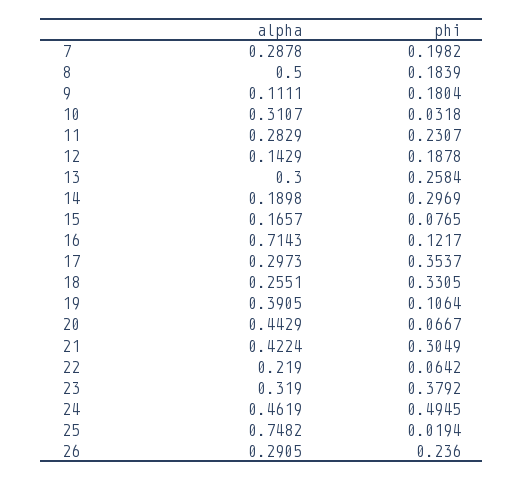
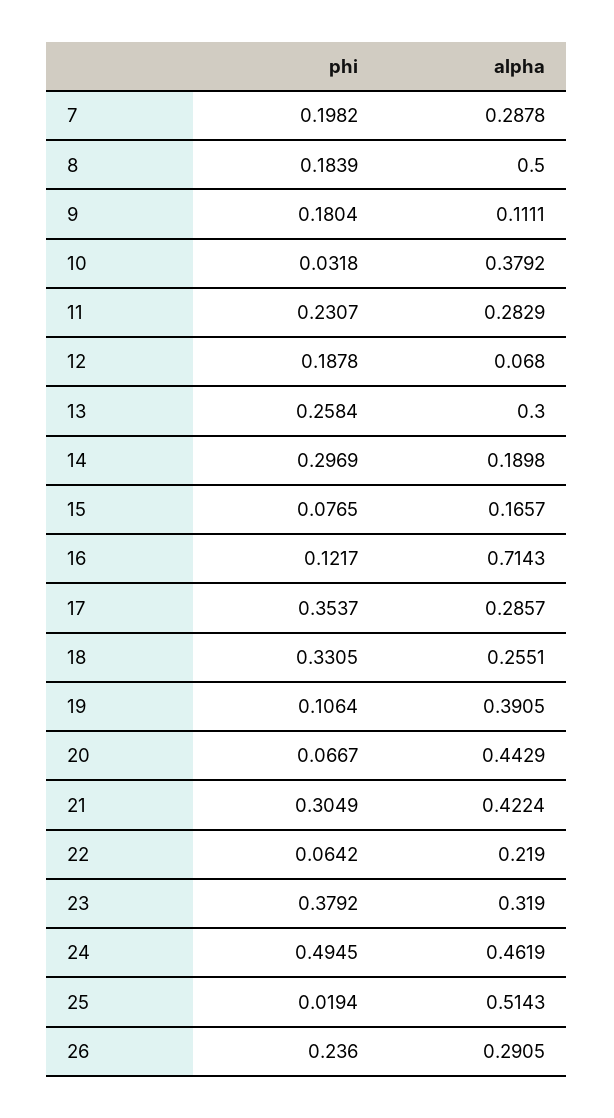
  {
    "alpha": {
      "7": 0.2878,
      "8": 0.5,
      "9": 0.1111,
-     "10": 0.3107,
+     "10": 0.3792,
      "11": 0.2829,
-     "12": 0.1429,
+     "12": 0.068,
      "13": 0.3,
      "14": 0.1898,
      "15": 0.1657,
      "16": 0.7143,
-     "17": 0.2973,
+     "17": 0.2857,
      "18": 0.2551,
      "19": 0.3905,
      "20": 0.4429,
      "21": 0.4224,
      "22": 0.219,
      "23": 0.319,
      "24": 0.4619,
-     "25": 0.7482,
+     "25": 0.5143,
      "26": 0.2905
    },
    "phi": {
      "7": 0.1982,
      "8": 0.1839,
      "9": 0.1804,
      "10": 0.0318,
      "11": 0.2307,
      "12": 0.1878,
      "13": 0.2584,
      "14": 0.2969,
      "15": 0.0765,
      "16": 0.1217,
      "17": 0.3537,
      "18": 0.3305,
      "19": 0.1064,
      "20": 0.0667,
      "21": 0.3049,
      "22": 0.0642,
      "23": 0.3792,
      "24": 0.4945,
      "25": 0.0194,
      "26": 0.236
    }
  }

